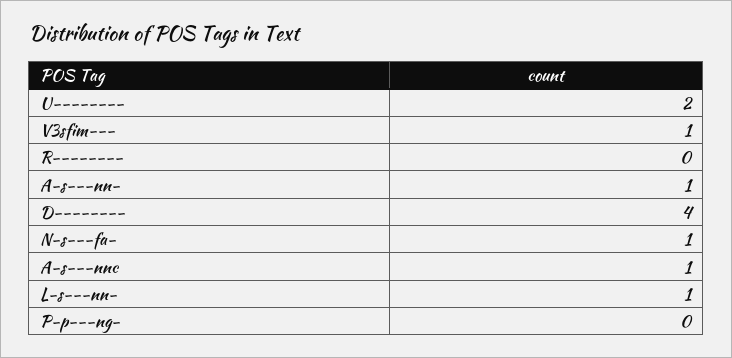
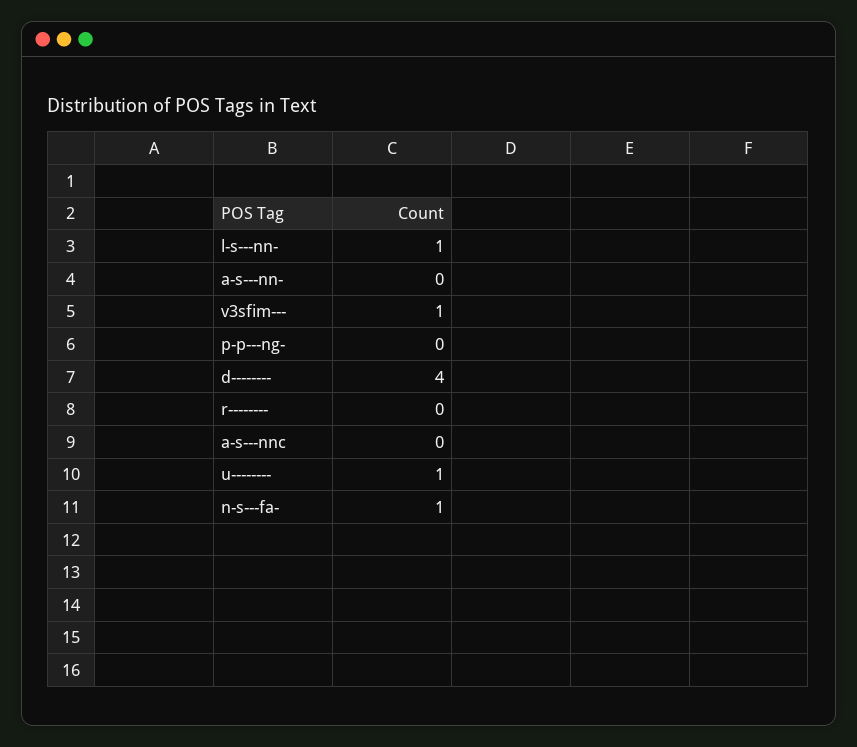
  {
-   "U--------": 2,
+   "U--------": 1,
    "V3sfim---": 1,
    "R--------": 0,
-   "A-s---nn-": 1,
+   "A-s---nn-": 0,
    "D--------": 4,
    "N-s---fa-": 1,
-   "A-s---nnc": 1,
+   "A-s---nnc": 0,
    "L-s---nn-": 1,
    "P-p---ng-": 0
  }

